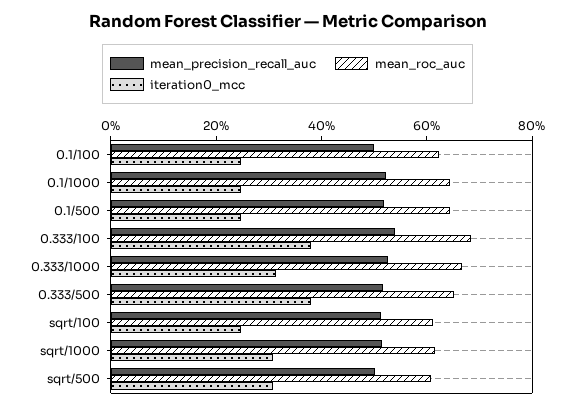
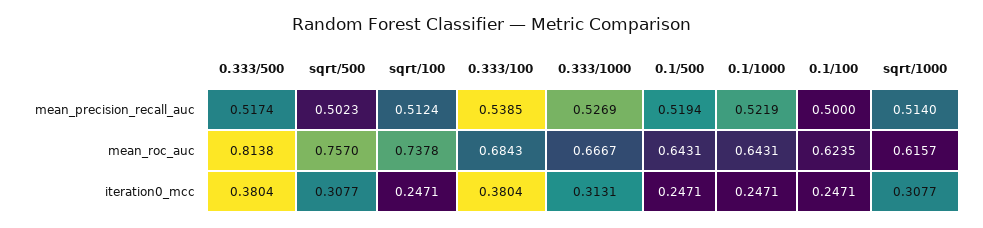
  {
    "mean_precision_recall_auc": {
      "0.1/100": 0.5,
      "0.1/1000": 0.5219,
      "0.1/500": 0.5194,
      "0.333/100": 0.5385,
      "0.333/1000": 0.5269,
      "0.333/500": 0.5174,
      "sqrt/100": 0.5124,
      "sqrt/1000": 0.514,
      "sqrt/500": 0.5023
    },
    "mean_roc_auc": {
      "0.1/100": 0.6235,
      "0.1/1000": 0.6431,
      "0.1/500": 0.6431,
      "0.333/100": 0.6843,
      "0.333/1000": 0.6667,
-     "0.333/500": 0.65,
+     "0.333/500": 0.8138,
-     "sqrt/100": 0.6,
+     "sqrt/100": 0.7378,
      "sqrt/1000": 0.6157,
-     "sqrt/500": 0.6
+     "sqrt/500": 0.757
    },
    "iteration0_mcc": {
      "0.1/100": 0.2471,
      "0.1/1000": 0.2471,
      "0.1/500": 0.2471,
      "0.333/100": 0.3804,
      "0.333/1000": 0.3131,
      "0.333/500": 0.3804,
      "sqrt/100": 0.2471,
      "sqrt/1000": 0.3077,
      "sqrt/500": 0.3077
    }
  }

